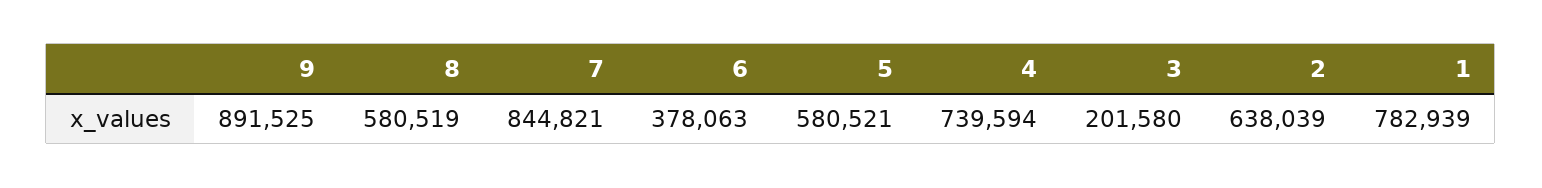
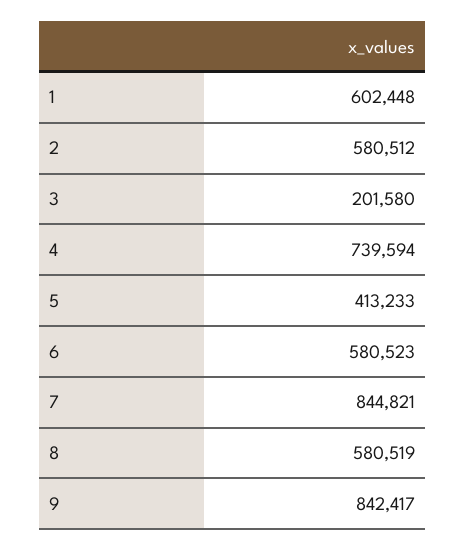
  {
-   "9": 891525,
+   "9": 842417,
    "8": 580519,
    "7": 844821,
-   "6": 378063,
+   "6": 580523,
-   "5": 580521,
+   "5": 413233,
    "4": 739594,
    "3": 201580,
-   "2": 638039,
+   "2": 580512,
-   "1": 782939
+   "1": 602448
  }

